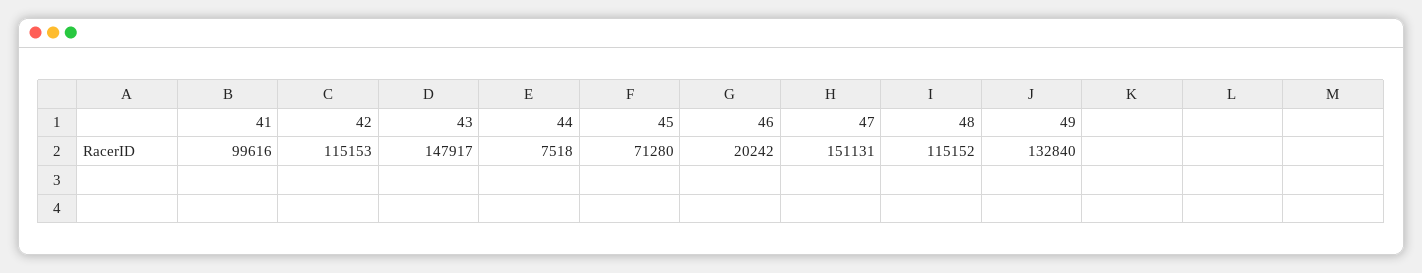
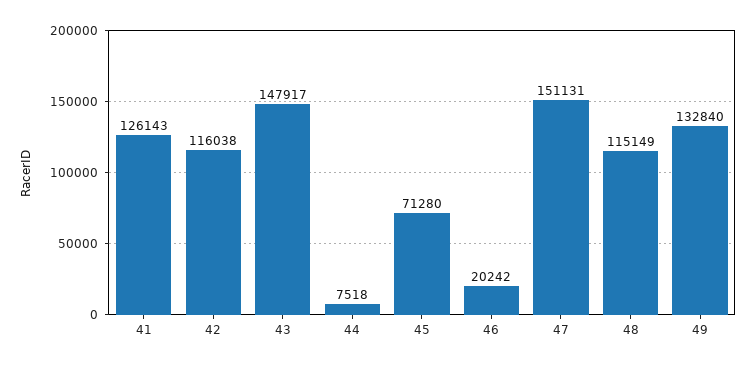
  {
-   "41": 99616,
+   "41": 126143,
-   "42": 115153,
+   "42": 116038,
    "43": 147917,
    "44": 7518,
    "45": 71280,
    "46": 20242,
    "47": 151131,
-   "48": 115152,
+   "48": 115149,
    "49": 132840
  }

